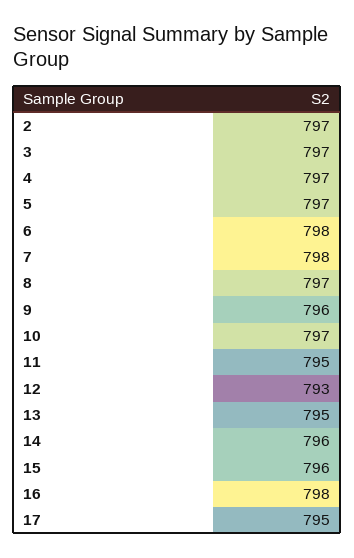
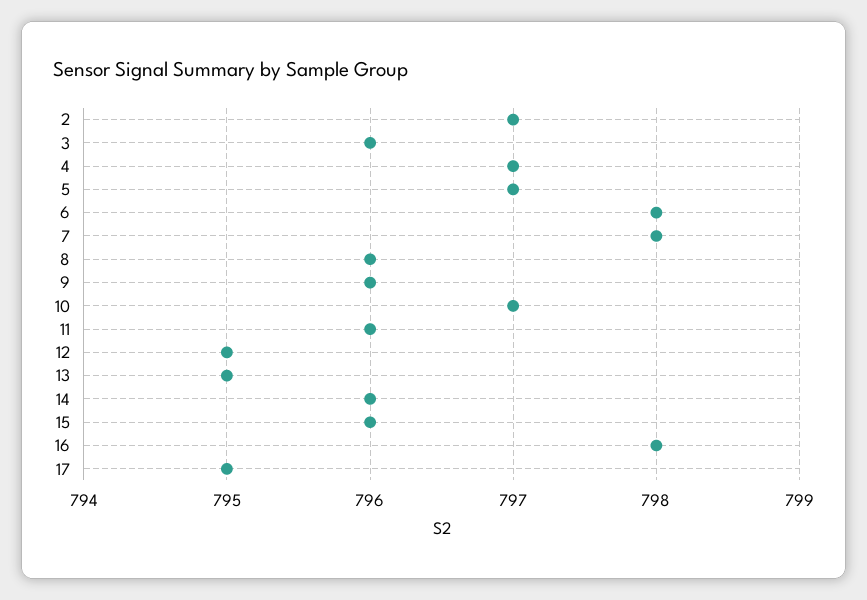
  {
    "2": 797,
-   "3": 797,
+   "3": 796,
    "4": 797,
    "5": 797,
    "6": 798,
    "7": 798,
-   "8": 797,
+   "8": 796,
    "9": 796,
    "10": 797,
-   "11": 795,
+   "11": 796,
-   "12": 793,
+   "12": 795,
    "13": 795,
    "14": 796,
    "15": 796,
    "16": 798,
    "17": 795
  }

